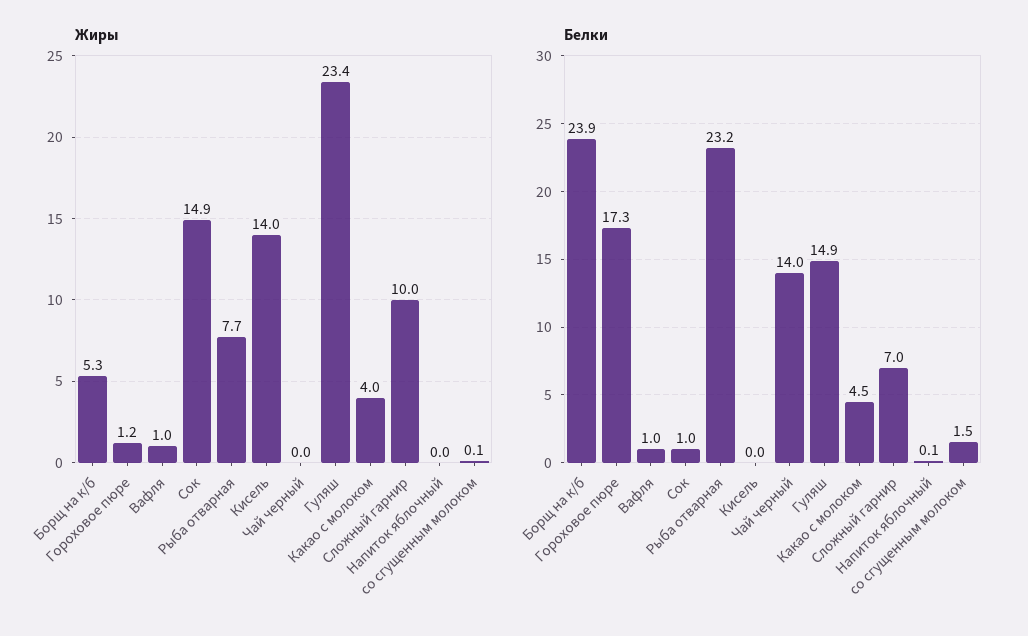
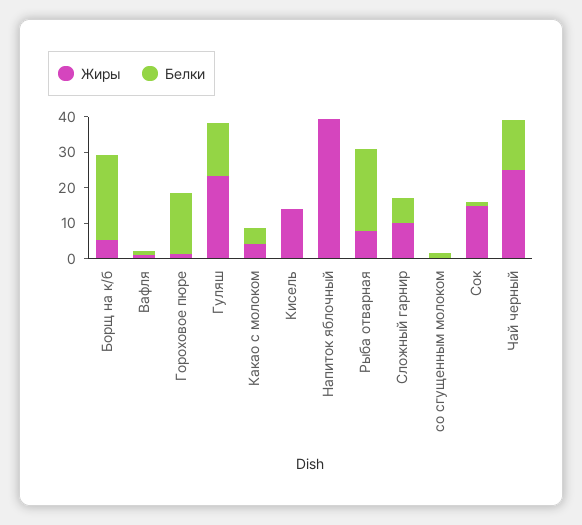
  {
    "Жиры": {
      "Борщ на к/б": 5.3,
      "Гороховое пюре": 1.2,
      "Вафля": 1,
      "Сок": 14.9,
      "Рыба отварная": 7.7,
      "Кисель": 14,
-     "Чай черный": 0,
+     "Чай черный": 25,
      "Гуляш": 23.4,
      "Какао с молоком": 4,
      "Сложный гарнир": 10,
-     "Напиток яблочный": 0,
+     "Напиток яблочный": 40,
      "со сгущенным молоком": 0.1
    },
    "Белки": {
      "Борщ на к/б": 23.9,
      "Гороховое пюре": 17.3,
      "Вафля": 1,
      "Сок": 1,
      "Рыба отварная": 23.2,
      "Кисель": 0,
      "Чай черный": 14,
      "Гуляш": 14.9,
      "Какао с молоком": 4.5,
      "Сложный гарнир": 7,
      "Напиток яблочный": 0.1,
      "со сгущенным молоком": 1.5
    }
  }

